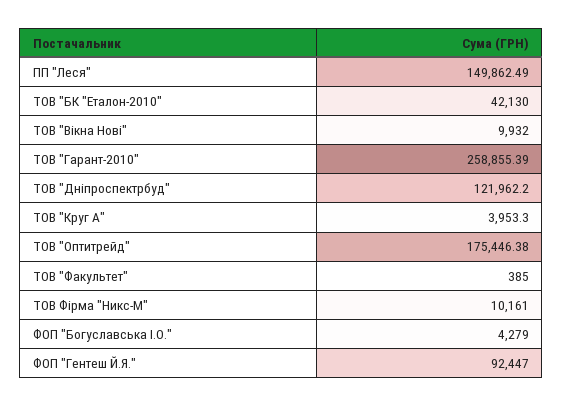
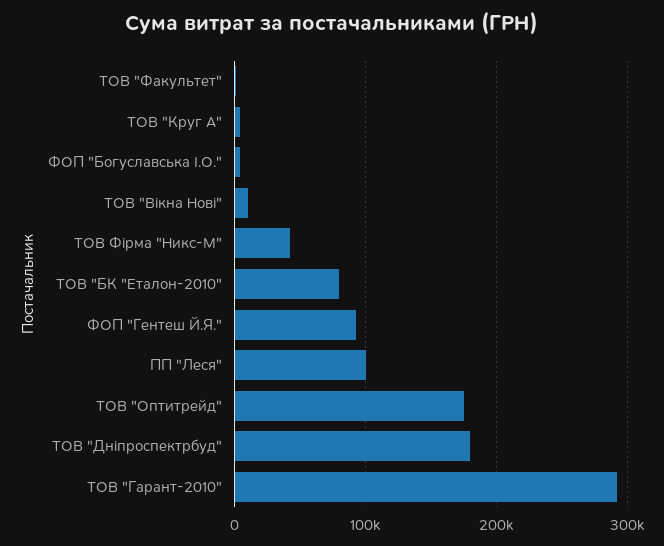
  {
-   "ПП \"Леся\"": 149862.49,
+   "ПП \"Леся\"": 100000,
-   "ТОВ \"БК \"Еталон-2010\"": 42130,
+   "ТОВ \"БК \"Еталон-2010\"": 80000,
    "ТОВ \"Вікна Нові\"": 9932,
-   "ТОВ \"Гарант-2010\"": 258855.39,
+   "ТОВ \"Гарант-2010\"": 290000,
-   "ТОВ \"Дніпроспектрбуд\"": 121962.2,
+   "ТОВ \"Дніпроспектрбуд\"": 180000,
    "ТОВ \"Круг А\"": 3953.3,
    "ТОВ \"Оптитрейд\"": 175446.38,
    "ТОВ \"Факультет\"": 385,
-   "ТОВ Фірма \"Никс-М\"": 10161,
+   "ТОВ Фірма \"Никс-М\"": 40000,
    "ФОП \"Богуславська I.О.\"": 4279,
    "ФОП \"Гентеш Й.Я.\"": 92447
  }

